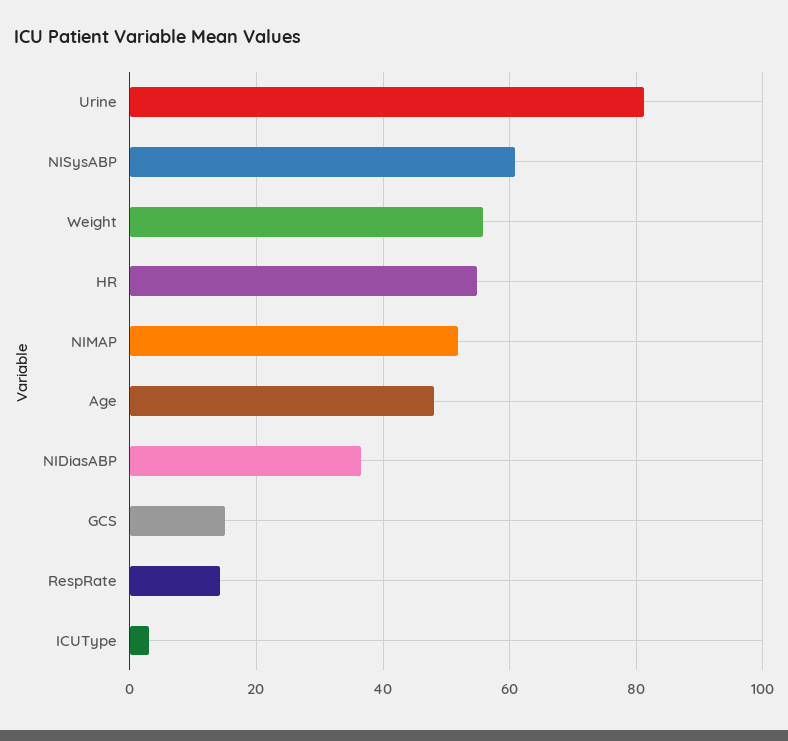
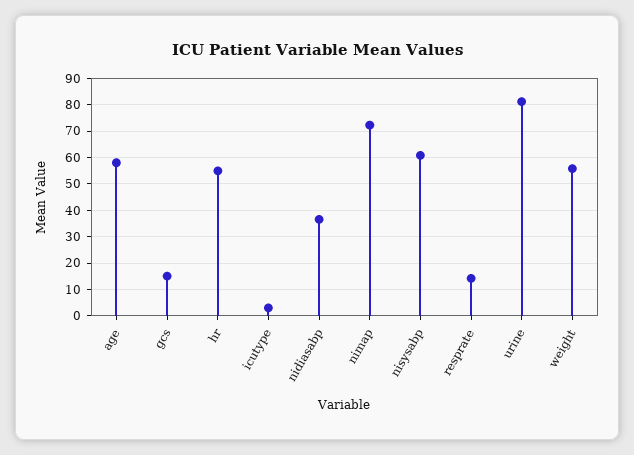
  {
    "Urine": 82,
    "NISysABP": 60,
    "Weight": 56,
    "HR": 54,
-   "NIMAP": 52,
+   "NIMAP": 72.5,
-   "Age": 48,
+   "Age": 57.5,
    "NIDiasABP": 36,
    "GCS": 16,
    "RespRate": 14,
    "ICUType": 4
  }

